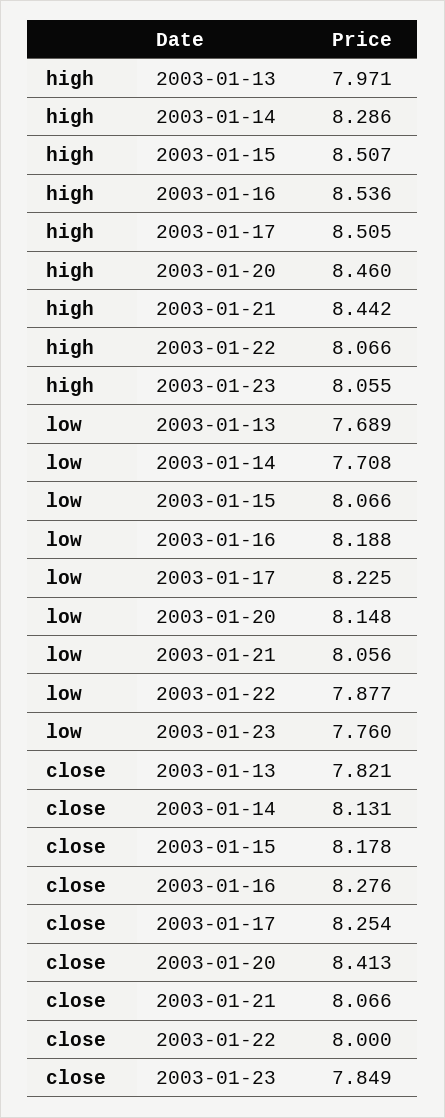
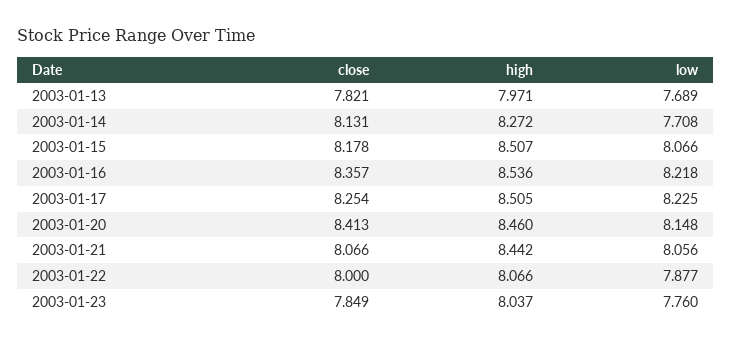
  {
    "high": {
      "2003-01-13": 7.971,
-     "2003-01-14": 8.286,
+     "2003-01-14": 8.272,
      "2003-01-15": 8.507,
      "2003-01-16": 8.536,
      "2003-01-17": 8.505,
      "2003-01-20": 8.46,
      "2003-01-21": 8.442,
      "2003-01-22": 8.066,
-     "2003-01-23": 8.055
+     "2003-01-23": 8.037
    },
    "low": {
      "2003-01-13": 7.689,
      "2003-01-14": 7.708,
      "2003-01-15": 8.066,
-     "2003-01-16": 8.188,
+     "2003-01-16": 8.218,
      "2003-01-17": 8.225,
      "2003-01-20": 8.148,
      "2003-01-21": 8.056,
      "2003-01-22": 7.877,
      "2003-01-23": 7.76
    },
    "close": {
      "2003-01-13": 7.821,
      "2003-01-14": 8.131,
      "2003-01-15": 8.178,
-     "2003-01-16": 8.276,
+     "2003-01-16": 8.357,
      "2003-01-17": 8.254,
      "2003-01-20": 8.413,
      "2003-01-21": 8.066,
      "2003-01-22": 8,
      "2003-01-23": 7.849
    }
  }

